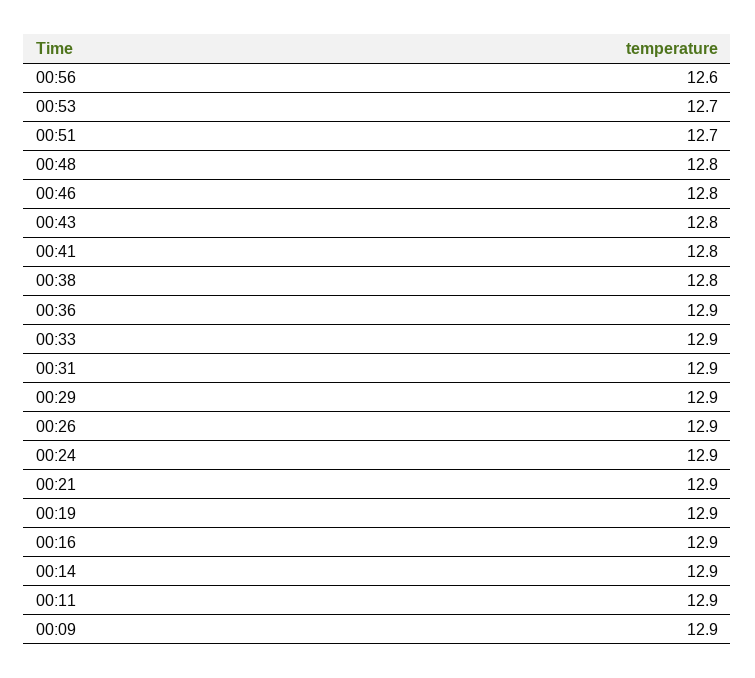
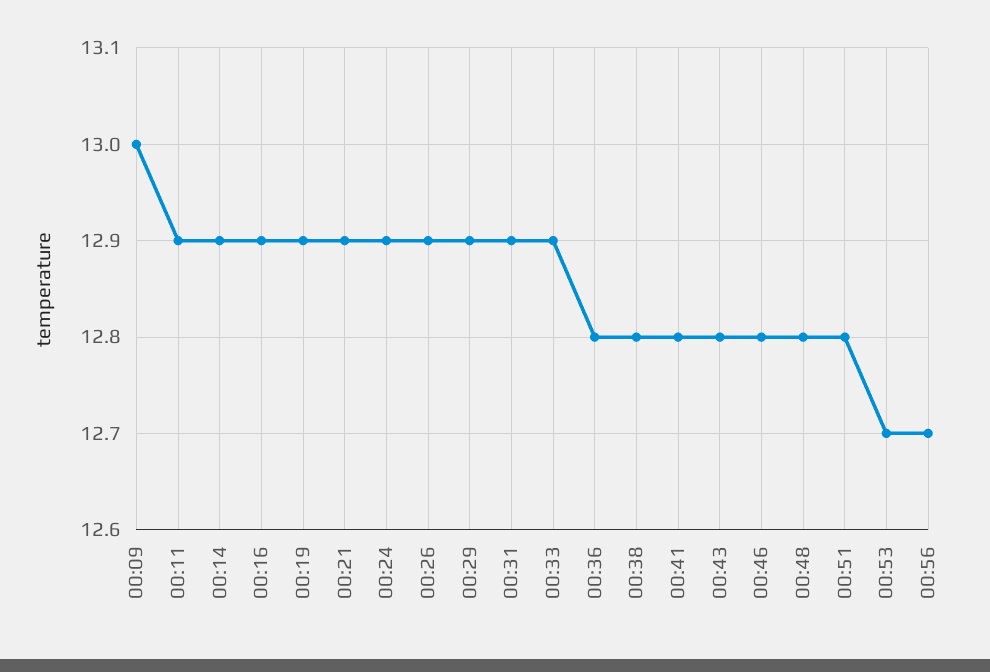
  {
-   "00:56": 12.6,
+   "00:56": 12.7,
    "00:53": 12.7,
-   "00:51": 12.7,
+   "00:51": 12.8,
    "00:48": 12.8,
    "00:46": 12.8,
    "00:43": 12.8,
    "00:41": 12.8,
    "00:38": 12.8,
-   "00:36": 12.9,
+   "00:36": 12.8,
    "00:33": 12.9,
    "00:31": 12.9,
    "00:29": 12.9,
    "00:26": 12.9,
    "00:24": 12.9,
    "00:21": 12.9,
    "00:19": 12.9,
    "00:16": 12.9,
    "00:14": 12.9,
    "00:11": 12.9,
-   "00:09": 12.9
+   "00:09": 13
  }

